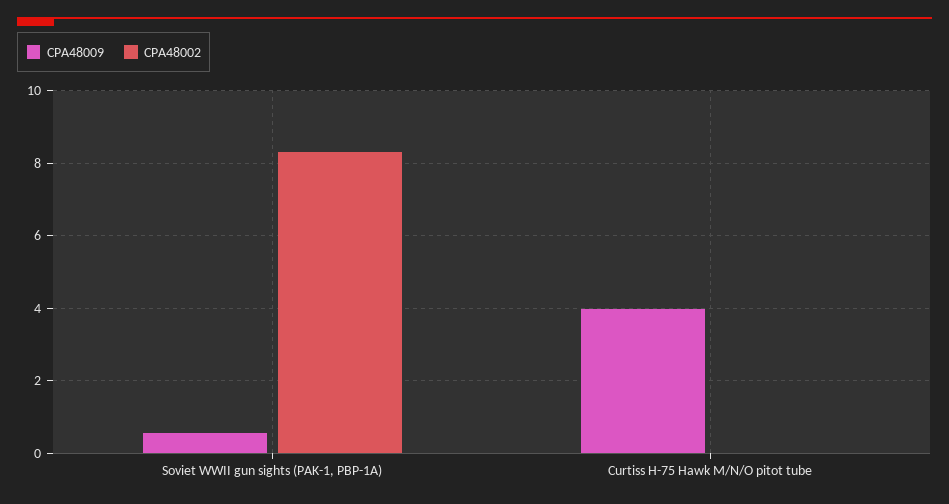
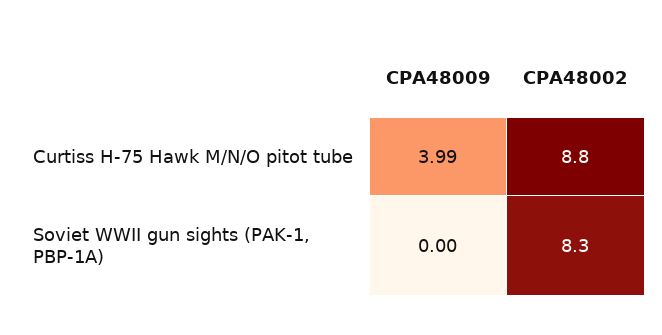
  {
    "CPA48009": {
-     "Soviet WWII gun sights (PAK-1, PBP-1A)": 0.6,
+     "Soviet WWII gun sights (PAK-1, PBP-1A)": 0,
      "Curtiss H-75 Hawk M/N/O pitot tube": 3.99
    },
    "CPA48002": {
      "Soviet WWII gun sights (PAK-1, PBP-1A)": 8.3,
-     "Curtiss H-75 Hawk M/N/O pitot tube": 0
+     "Curtiss H-75 Hawk M/N/O pitot tube": 8.8
    }
  }

